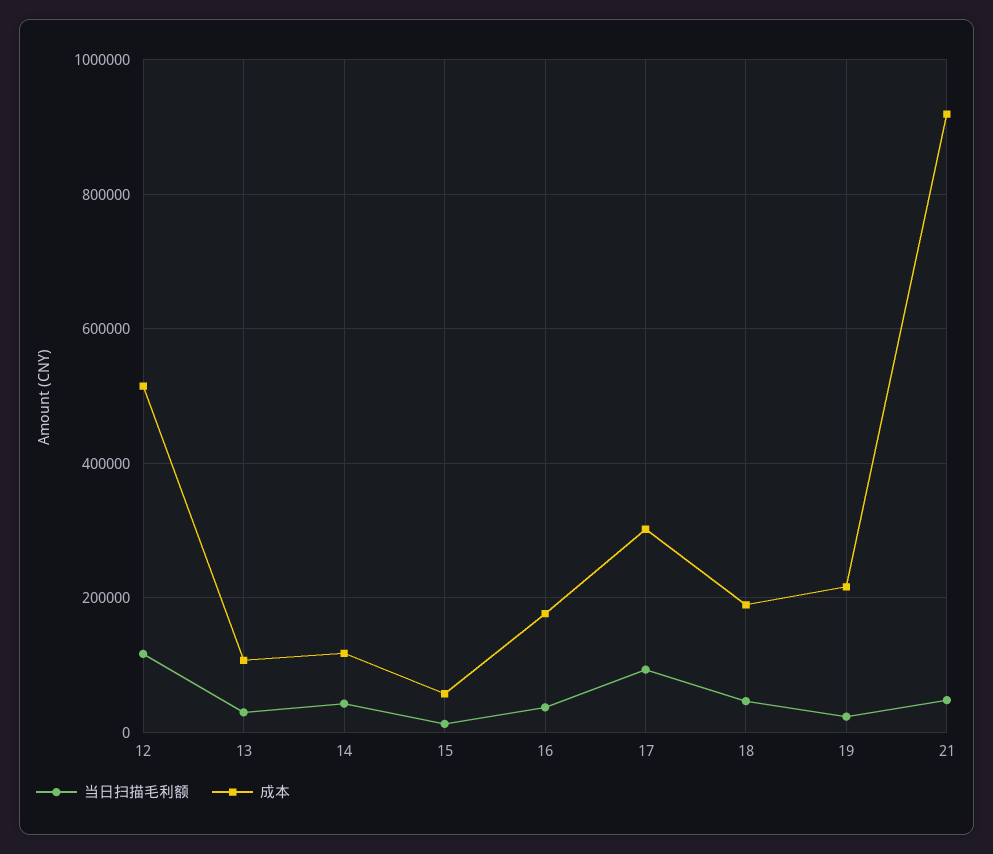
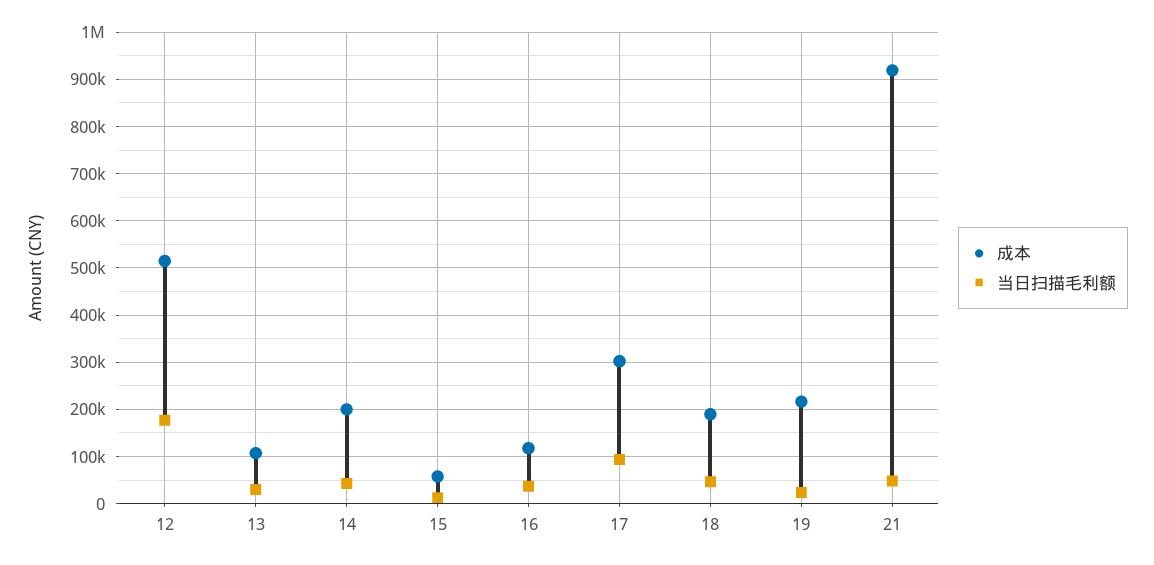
  {
    "当日扫描毛利额": {
-     "12": 120000,
+     "12": 180000,
      "13": 20000,
      "14": 40000,
      "15": 20000,
      "16": 40000,
      "17": 100000,
      "18": 40000,
      "19": 20000,
      "21": 40000
    },
    "成本": {
      "12": 520000,
      "13": 100000,
-     "14": 120000,
+     "14": 200000,
      "15": 60000,
-     "16": 180000,
+     "16": 120000,
      "17": 300000,
      "18": 180000,
      "19": 220000,
      "21": 920000
    }
  }

